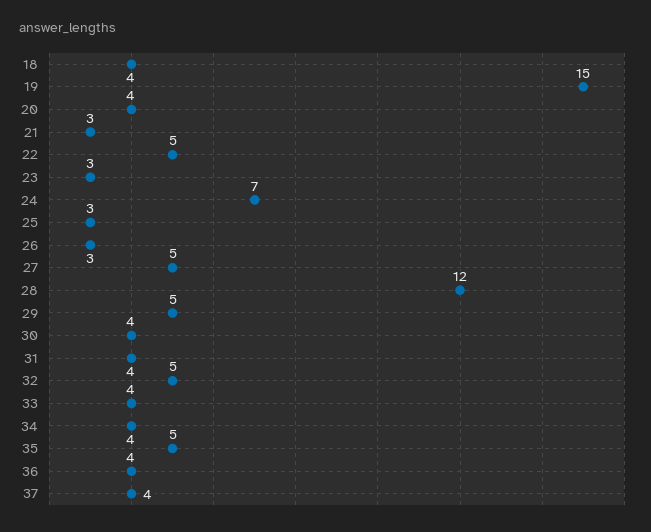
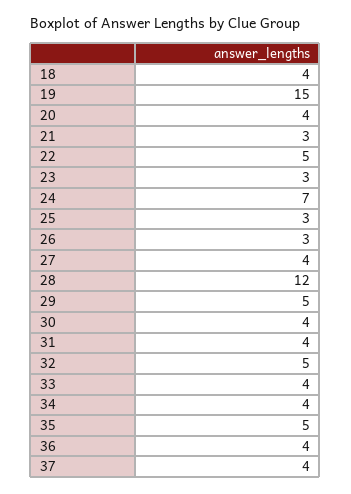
  {
    "18": 4,
    "19": 15,
    "20": 4,
    "21": 3,
    "22": 5,
    "23": 3,
    "24": 7,
    "25": 3,
    "26": 3,
-   "27": 5,
+   "27": 4,
    "28": 12,
    "29": 5,
    "30": 4,
    "31": 4,
    "32": 5,
    "33": 4,
    "34": 4,
    "35": 5,
    "36": 4,
    "37": 4
  }

